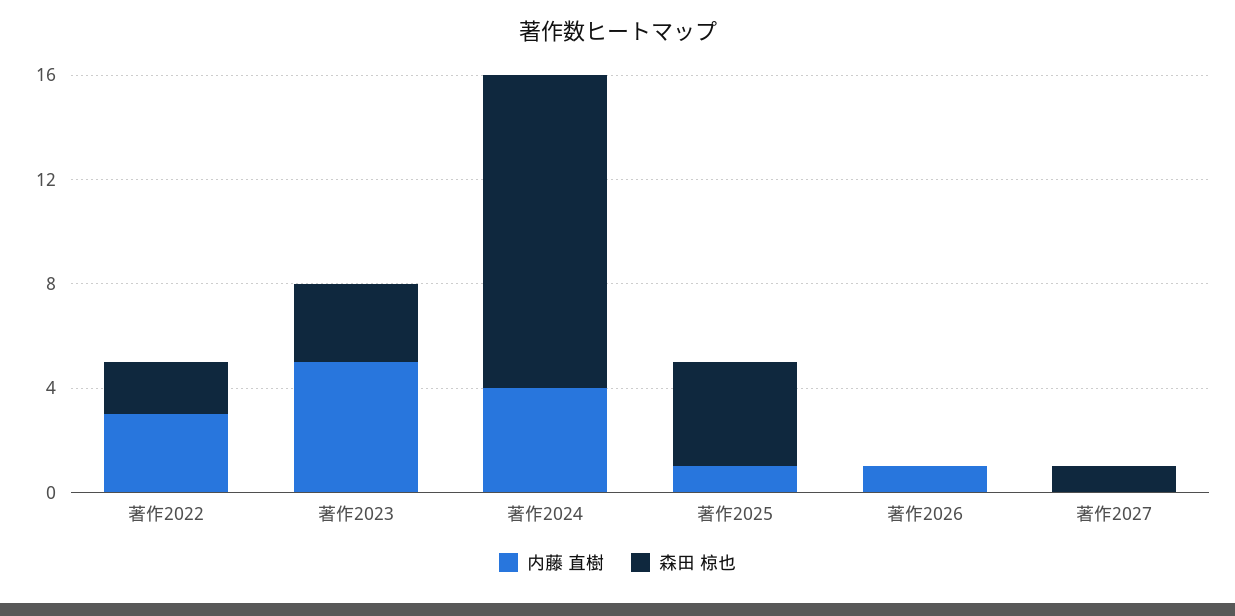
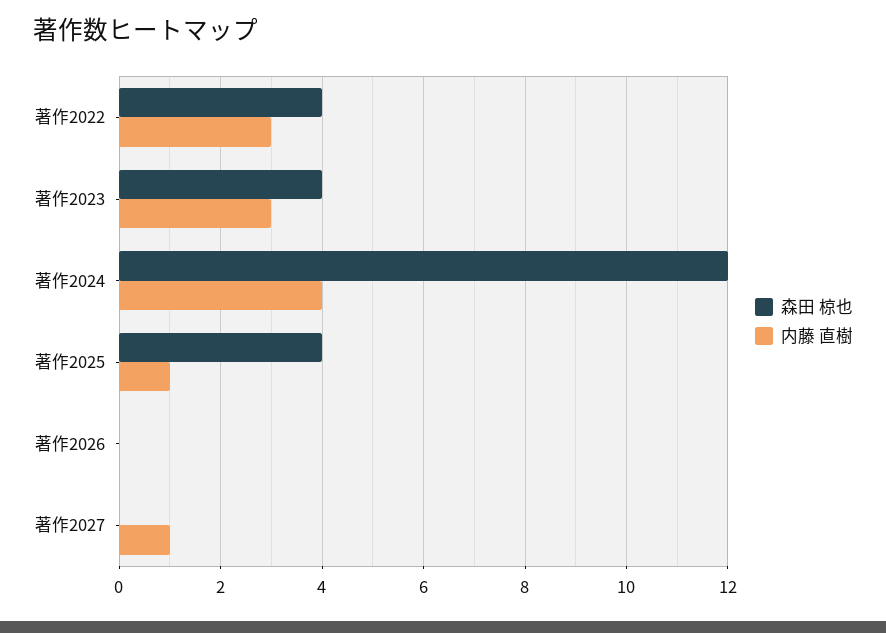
  {
    "内藤 直樹": {
      "著作2022": 3,
-     "著作2023": 5,
+     "著作2023": 3,
      "著作2024": 4,
      "著作2025": 1,
-     "著作2026": 1,
+     "著作2026": 0,
-     "著作2027": 0
+     "著作2027": 1
    },
    "森田 椋也": {
-     "著作2022": 2,
+     "著作2022": 4,
-     "著作2023": 3,
+     "著作2023": 4,
      "著作2024": 12,
      "著作2025": 4,
      "著作2026": 0,
-     "著作2027": 1
+     "著作2027": 0
    }
  }

